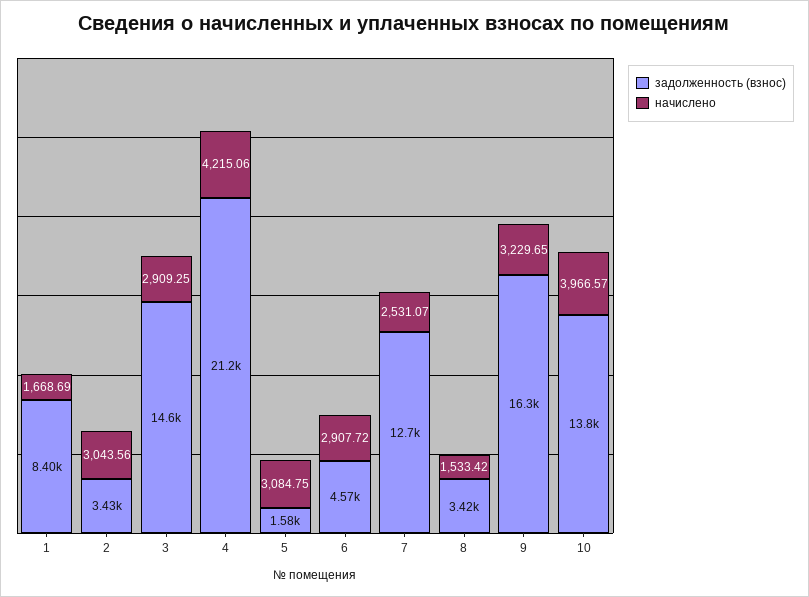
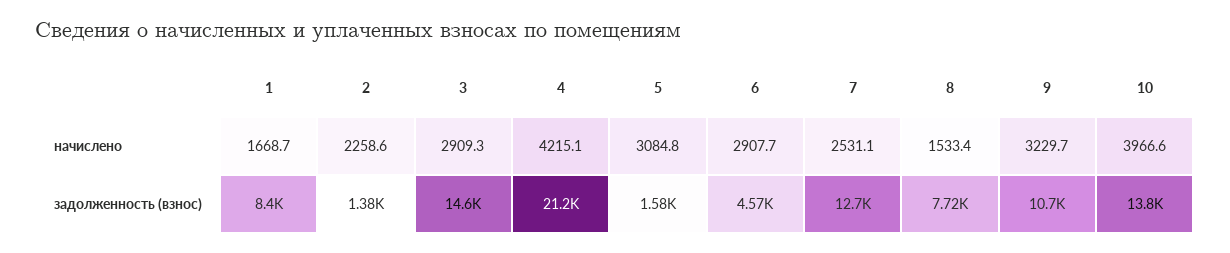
  {
    "задолженность (взнос)": {
      "1": 8400,
-     "2": 3430,
+     "2": 1380,
      "3": 14600,
      "4": 21200,
      "5": 1580,
      "6": 4570,
      "7": 12700,
-     "8": 3420,
+     "8": 7720,
-     "9": 16300,
+     "9": 10700,
      "10": 13800
    },
    "начислено": {
      "1": 1668.69,
-     "2": 3043.56,
+     "2": 2258.6,
      "3": 2909.25,
      "4": 4215.06,
      "5": 3084.75,
      "6": 2907.72,
      "7": 2531.07,
      "8": 1533.42,
      "9": 3229.65,
      "10": 3966.57
    }
  }

